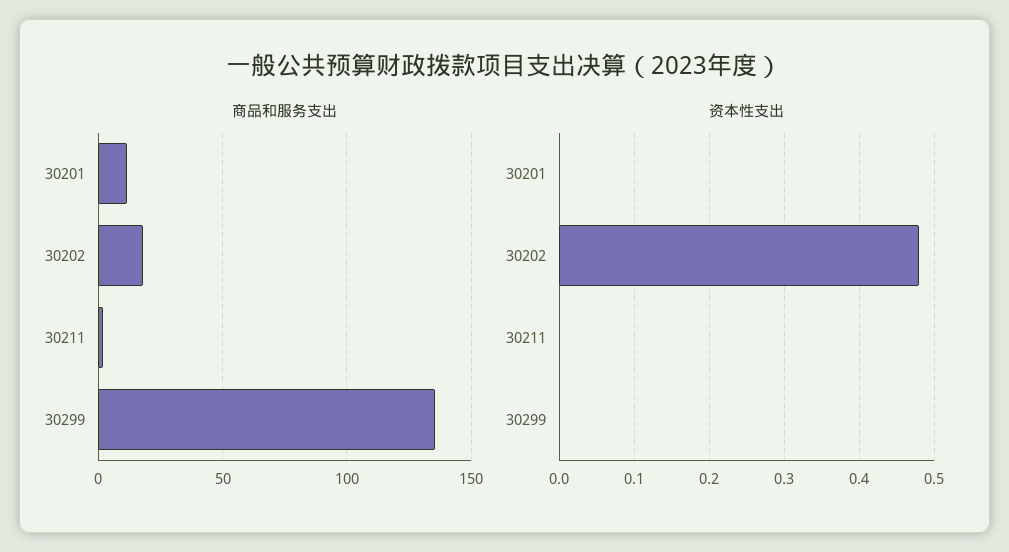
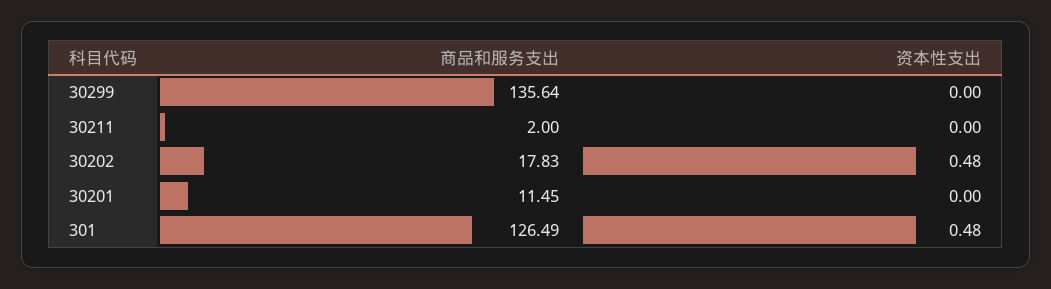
  {
    "商品和服务支出": {
      "30201": 11.45,
      "30202": 17.83,
      "30211": 2,
-     "30299": 135.64
+     "30299": 135.64,
+     "301": 126.49
    },
    "资本性支出": {
      "30201": 0,
      "30202": 0.48,
      "30211": 0,
-     "30299": 0
+     "30299": 0,
+     "301": 0.48
    }
  }

